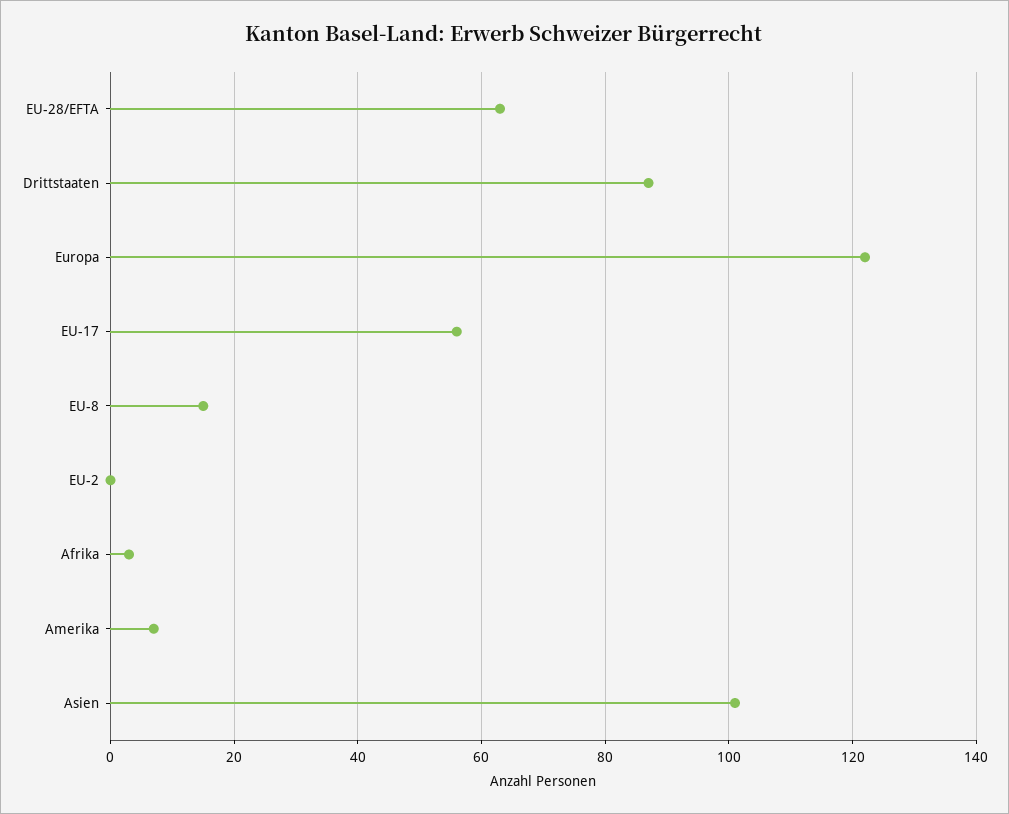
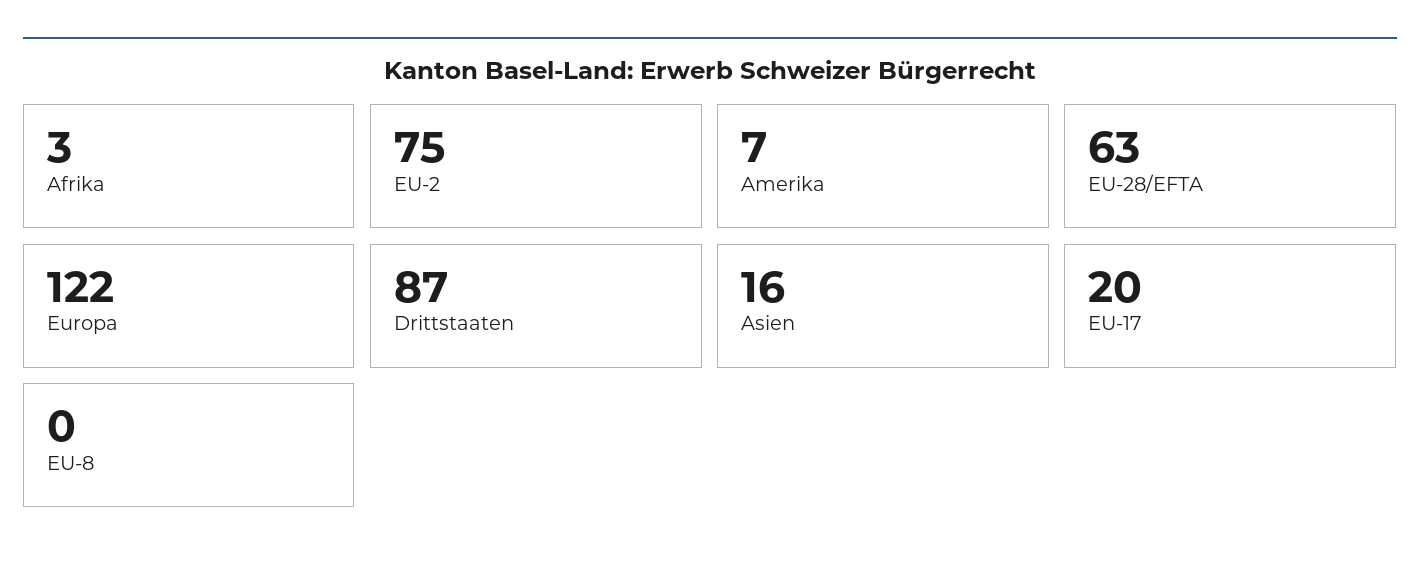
  {
    "EU-28/EFTA": 63,
    "Drittstaaten": 87,
    "Europa": 122,
-   "EU-17": 55,
+   "EU-17": 20,
-   "EU-8": 15,
+   "EU-8": 0,
-   "EU-2": 0,
+   "EU-2": 75,
    "Afrika": 3,
    "Amerika": 7,
-   "Asien": 100
+   "Asien": 16
  }

